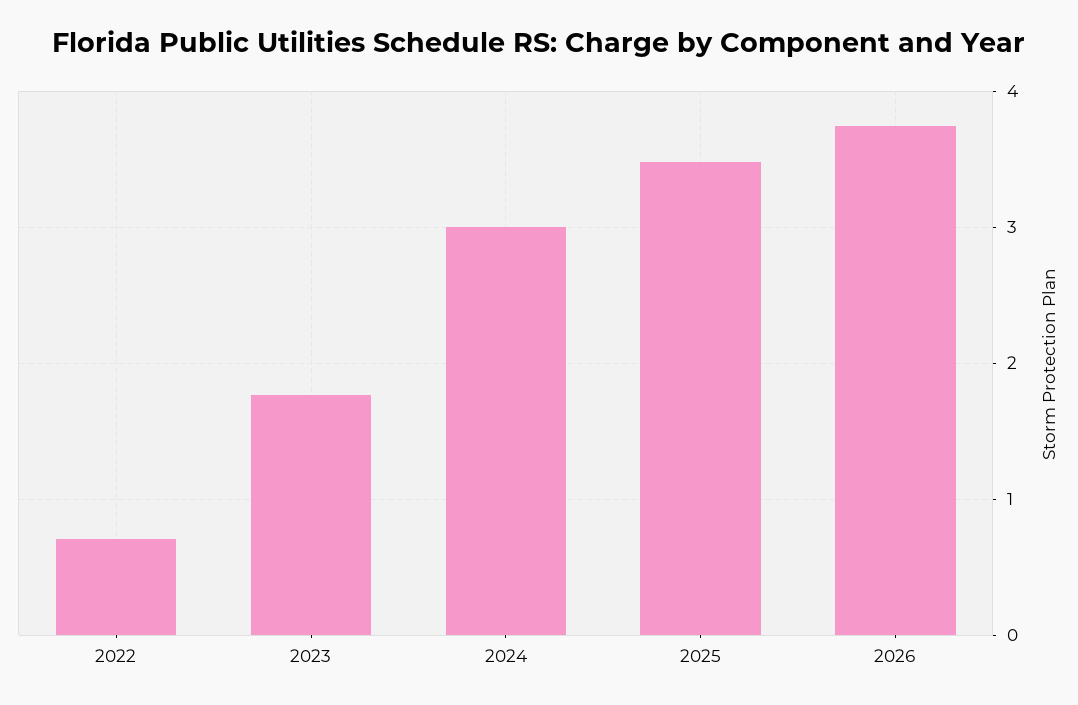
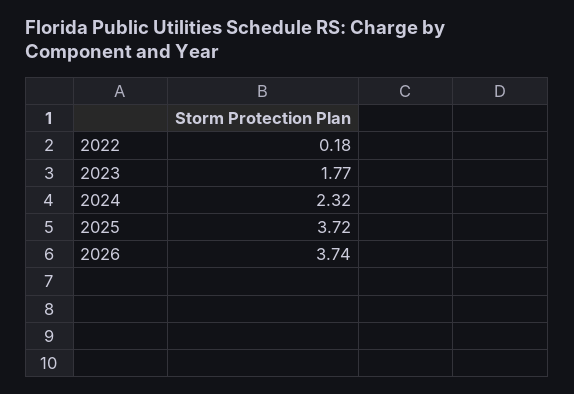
  {
-   "2022": 0.7,
+   "2022": 0.18,
    "2023": 1.77,
-   "2024": 3,
+   "2024": 2.32,
-   "2025": 3.5,
+   "2025": 3.72,
    "2026": 3.74
  }

